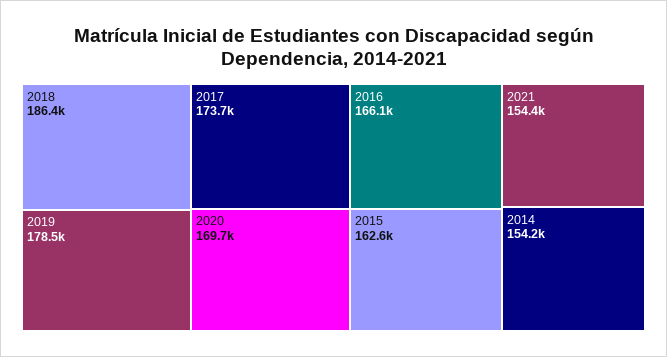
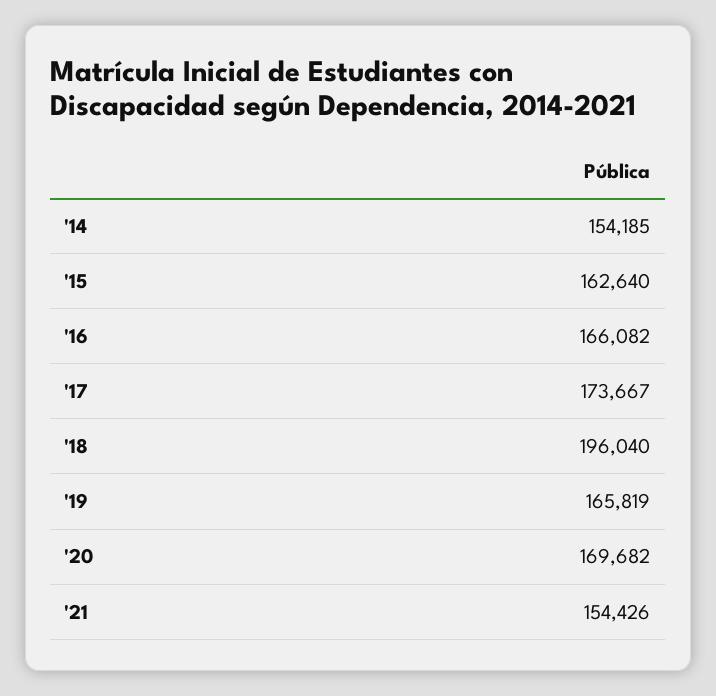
  {
-   "2018": 186400,
+   "2018": 196040,
-   "2019": 178500,
+   "2019": 165819,
    "2017": 173667,
    "2020": 169682,
    "2016": 166082,
    "2015": 162640,
    "2021": 154426,
    "2014": 154185
  }

